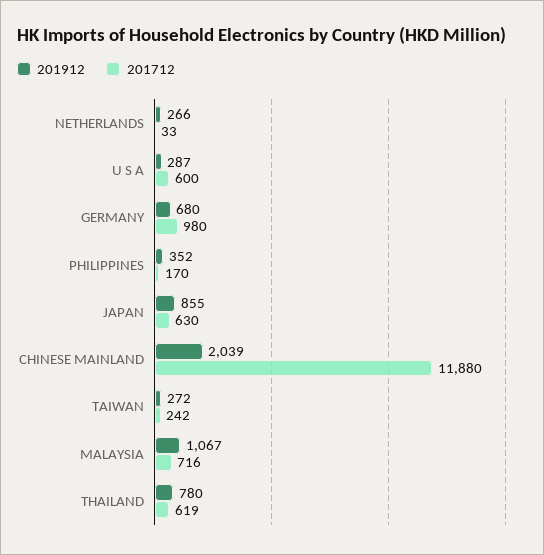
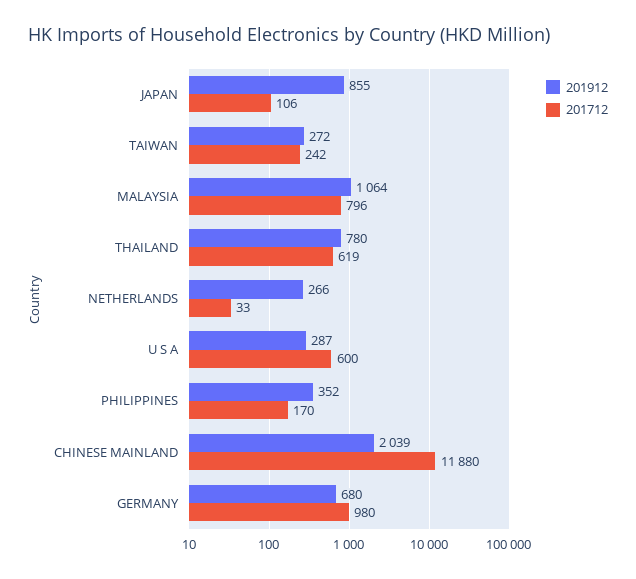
  {
    "201912": {
      "NETHERLANDS": 266,
      "U S A": 287,
      "GERMANY": 680,
      "PHILIPPINES": 352,
      "JAPAN": 855,
      "CHINESE MAINLAND": 2039,
      "TAIWAN": 272,
-     "MALAYSIA": 1067,
+     "MALAYSIA": 1064,
      "THAILAND": 780
    },
    "201712": {
      "NETHERLANDS": 33,
      "U S A": 600,
      "GERMANY": 980,
      "PHILIPPINES": 170,
-     "JAPAN": 630,
+     "JAPAN": 106,
      "CHINESE MAINLAND": 11880,
      "TAIWAN": 242,
-     "MALAYSIA": 716,
+     "MALAYSIA": 796,
      "THAILAND": 619
    }
  }

